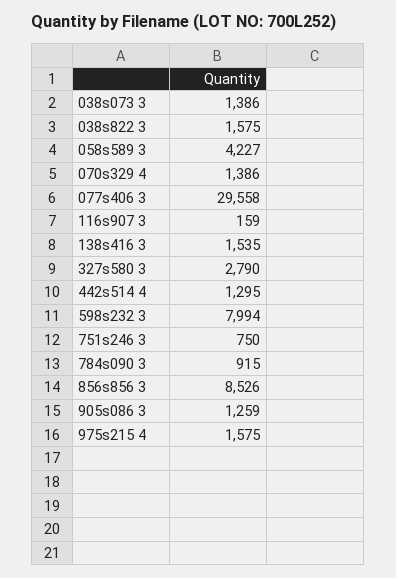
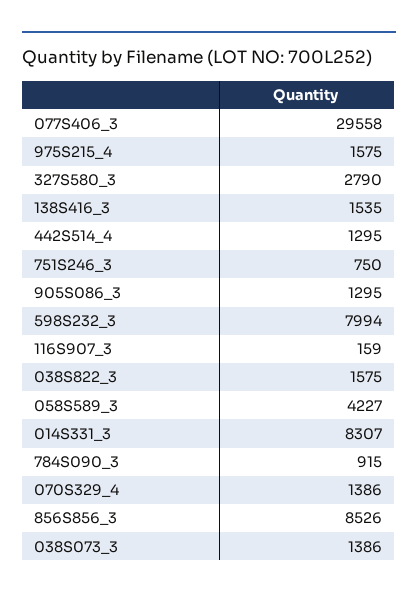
  {
    "038s073 3": 1386,
    "038s822 3": 1575,
    "058s589 3": 4227,
    "070s329 4": 1386,
    "077s406 3": 29558,
    "116s907 3": 159,
    "138s416 3": 1535,
    "327s580 3": 2790,
    "442s514 4": 1295,
    "598s232 3": 7994,
    "751s246 3": 750,
    "784s090 3": 915,
    "856s856 3": 8526,
-   "905s086 3": 1259,
+   "905s086 3": 1295,
-   "975s215 4": 1575
+   "975s215 4": 1575,
+   "014S331_3": 8307
  }

